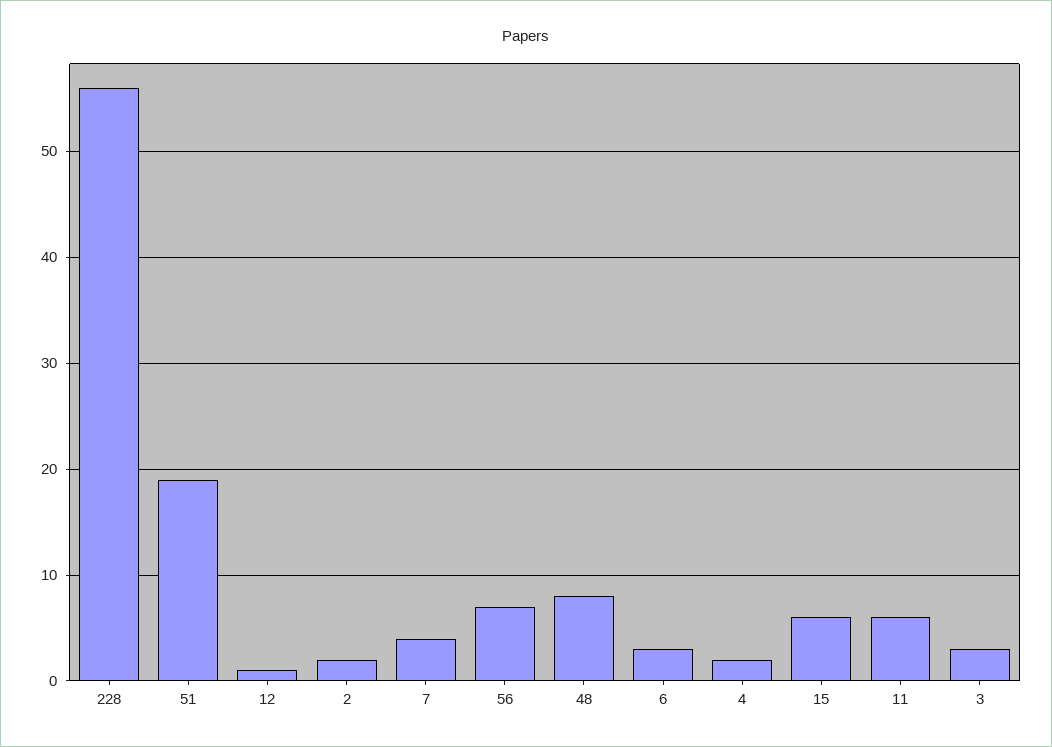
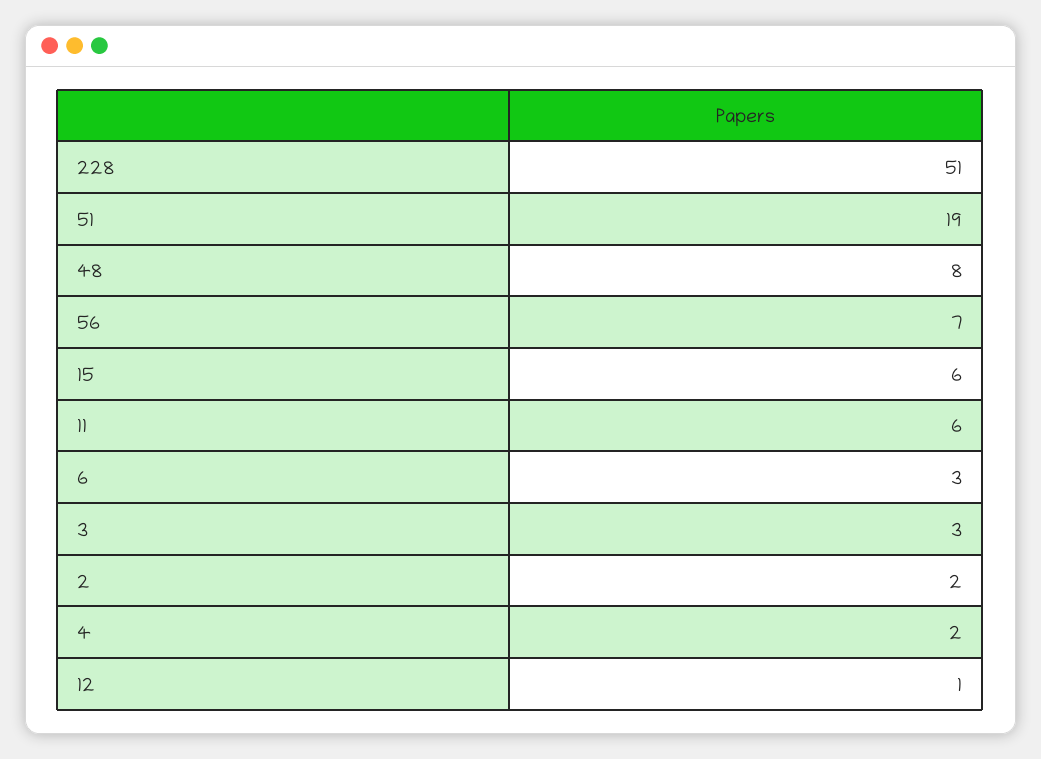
  {
-   "228": 56,
+   "228": 51,
    "51": 19,
    "12": 1,
    "2": 2,
-   "7": 4,
    "56": 7,
    "48": 8,
    "6": 3,
    "4": 2,
    "15": 6,
    "11": 6,
    "3": 3
  }

